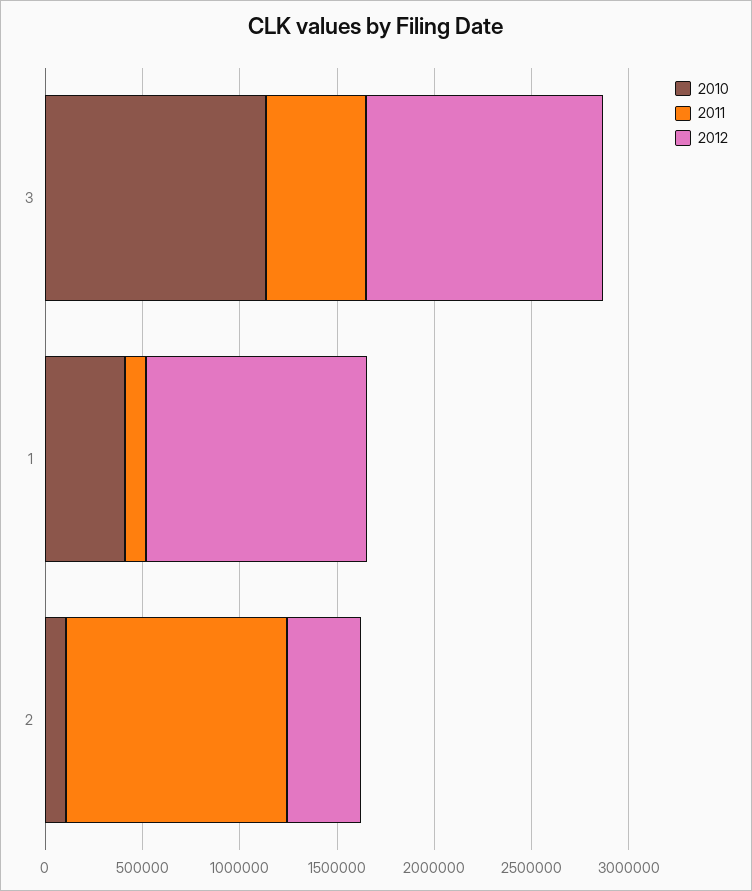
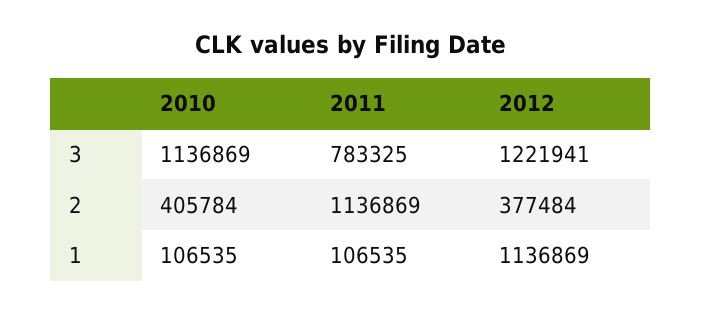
  {
    "2010": {
      "3": 1136869,
-     "1": 400000,
+     "1": 106535,
-     "2": 100000
+     "2": 405784
    },
    "2011": {
-     "3": 500000,
+     "3": 783325,
      "1": 106535,
      "2": 1136869
    },
    "2012": {
      "3": 1221941,
      "1": 1136869,
      "2": 377484
    }
  }

